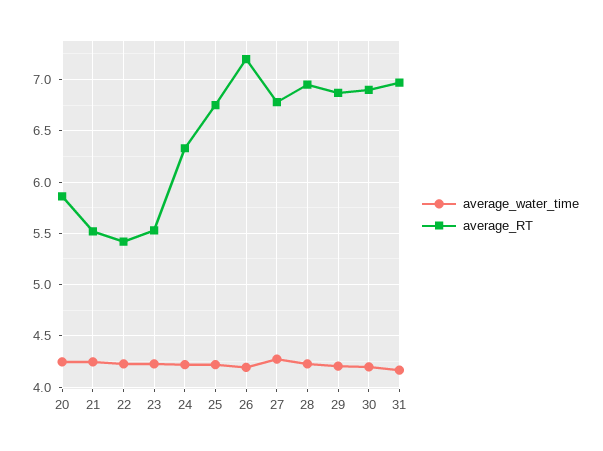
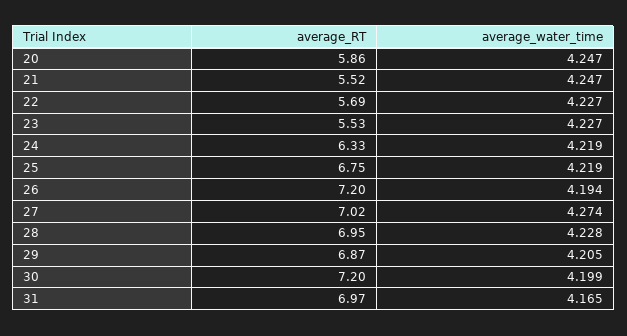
  {
    "average_water_time": {
      "20": 4.247,
      "21": 4.247,
      "22": 4.227,
      "23": 4.227,
      "24": 4.219,
      "25": 4.219,
      "26": 4.194,
      "27": 4.274,
      "28": 4.228,
      "29": 4.205,
      "30": 4.199,
      "31": 4.165
    },
    "average_RT": {
      "20": 5.86,
      "21": 5.52,
-     "22": 5.4,
+     "22": 5.69,
      "23": 5.53,
      "24": 6.33,
      "25": 6.75,
      "26": 7.2,
-     "27": 6.8,
+     "27": 7.02,
      "28": 6.95,
      "29": 6.87,
-     "30": 6.9,
+     "30": 7.2,
      "31": 6.97
    }
  }

